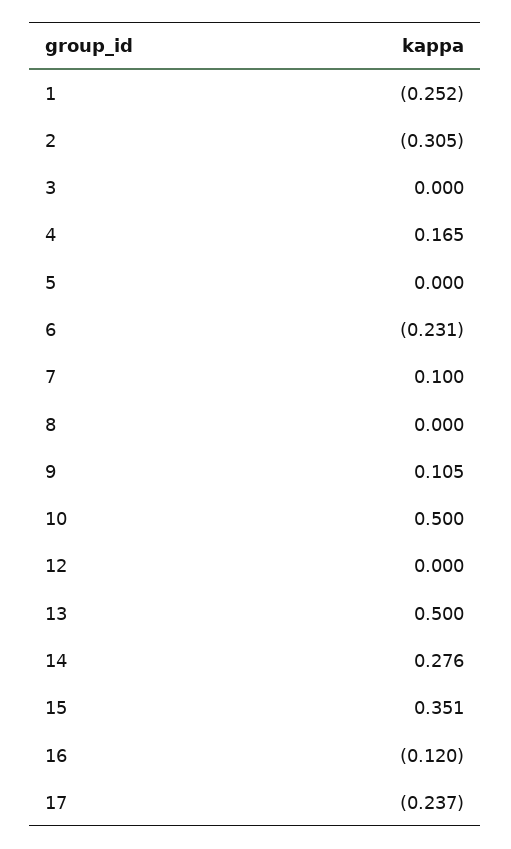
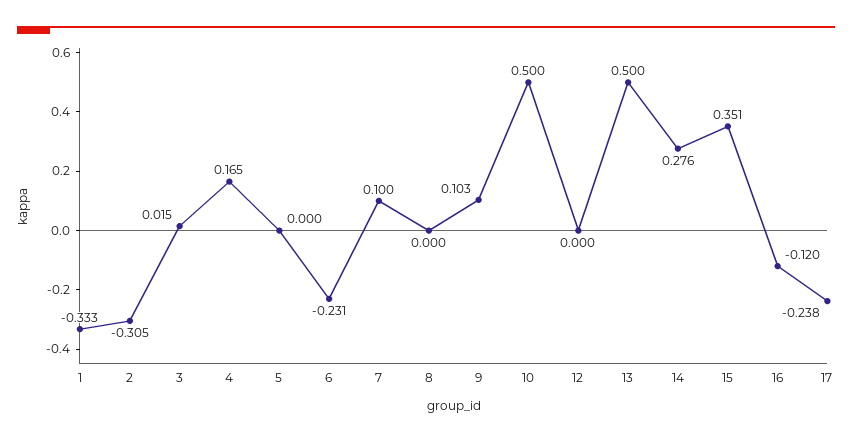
  {
-   "1": -0.252,
+   "1": -0.333,
    "2": -0.305,
-   "3": 0,
+   "3": 0.015,
    "4": 0.165,
    "5": 0,
    "6": -0.231,
    "7": 0.1,
    "8": 0,
-   "9": 0.105,
+   "9": 0.103,
    "10": 0.5,
    "12": 0,
    "13": 0.5,
    "14": 0.276,
    "15": 0.351,
    "16": -0.12,
-   "17": -0.237
+   "17": -0.238
  }

